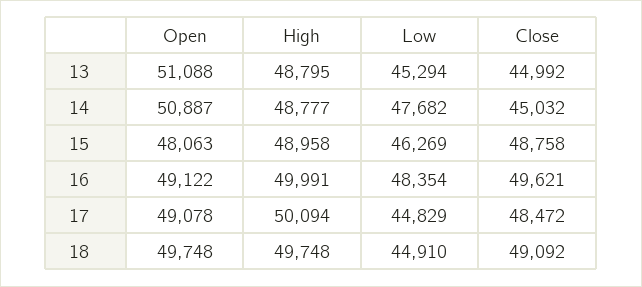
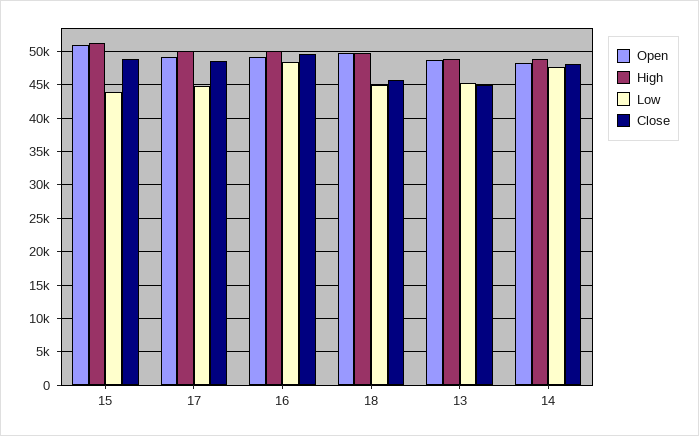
  {
    "Open": {
-     "13": 51088,
+     "13": 49000,
-     "14": 50887,
+     "14": 48000,
-     "15": 48063,
+     "15": 51000,
      "16": 49122,
      "17": 49078,
      "18": 49748
    },
    "High": {
      "13": 48795,
      "14": 48777,
-     "15": 48958,
+     "15": 51000,
      "16": 49991,
      "17": 50094,
      "18": 49748
    },
    "Low": {
      "13": 45294,
      "14": 47682,
-     "15": 46269,
+     "15": 44000,
      "16": 48354,
      "17": 44829,
      "18": 44910
    },
    "Close": {
      "13": 44992,
-     "14": 45032,
+     "14": 48000,
      "15": 48758,
      "16": 49621,
      "17": 48472,
-     "18": 49092
+     "18": 46000
    }
  }

